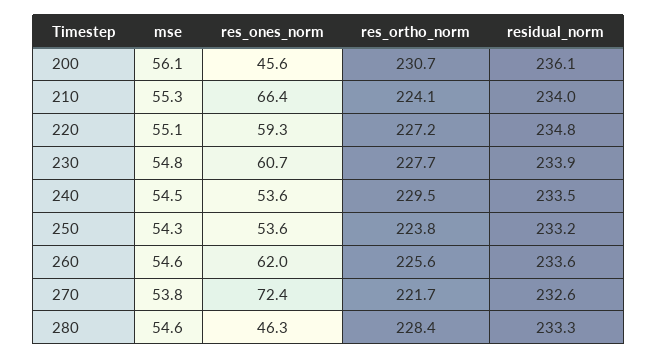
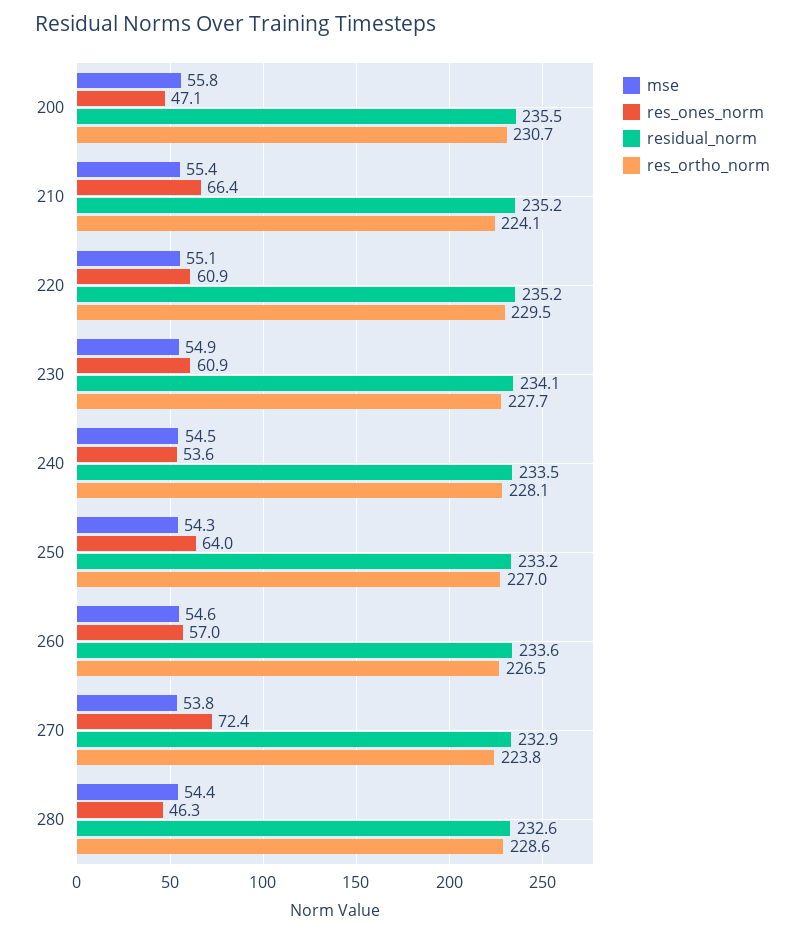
  {
    "mse": {
-     "200": 56.1,
+     "200": 55.8,
-     "210": 55.3,
+     "210": 55.4,
      "220": 55.1,
-     "230": 54.8,
+     "230": 54.9,
      "240": 54.5,
      "250": 54.3,
      "260": 54.6,
      "270": 53.8,
-     "280": 54.6
+     "280": 54.4
    },
    "res_ones_norm": {
-     "200": 45.6,
+     "200": 47.1,
      "210": 66.4,
-     "220": 59.3,
+     "220": 60.9,
-     "230": 60.7,
+     "230": 60.9,
      "240": 53.6,
-     "250": 53.6,
+     "250": 64,
-     "260": 62,
+     "260": 57,
      "270": 72.4,
      "280": 46.3
    },
    "res_ortho_norm": {
      "200": 230.7,
      "210": 224.1,
-     "220": 227.2,
+     "220": 229.5,
      "230": 227.7,
-     "240": 229.5,
+     "240": 228.1,
-     "250": 223.8,
+     "250": 227,
-     "260": 225.6,
+     "260": 226.5,
-     "270": 221.7,
+     "270": 223.8,
-     "280": 228.4
+     "280": 228.6
    },
    "residual_norm": {
-     "200": 236.1,
+     "200": 235.5,
-     "210": 234,
+     "210": 235.2,
-     "220": 234.8,
+     "220": 235.2,
-     "230": 233.9,
+     "230": 234.1,
      "240": 233.5,
      "250": 233.2,
      "260": 233.6,
-     "270": 232.6,
+     "270": 232.9,
-     "280": 233.3
+     "280": 232.6
    }
  }

